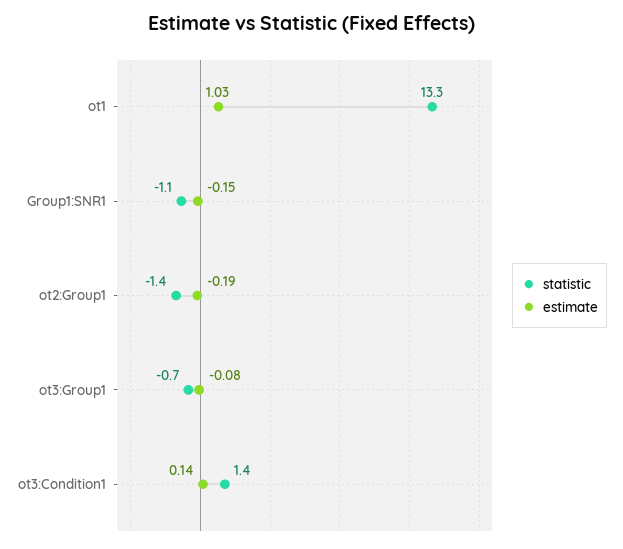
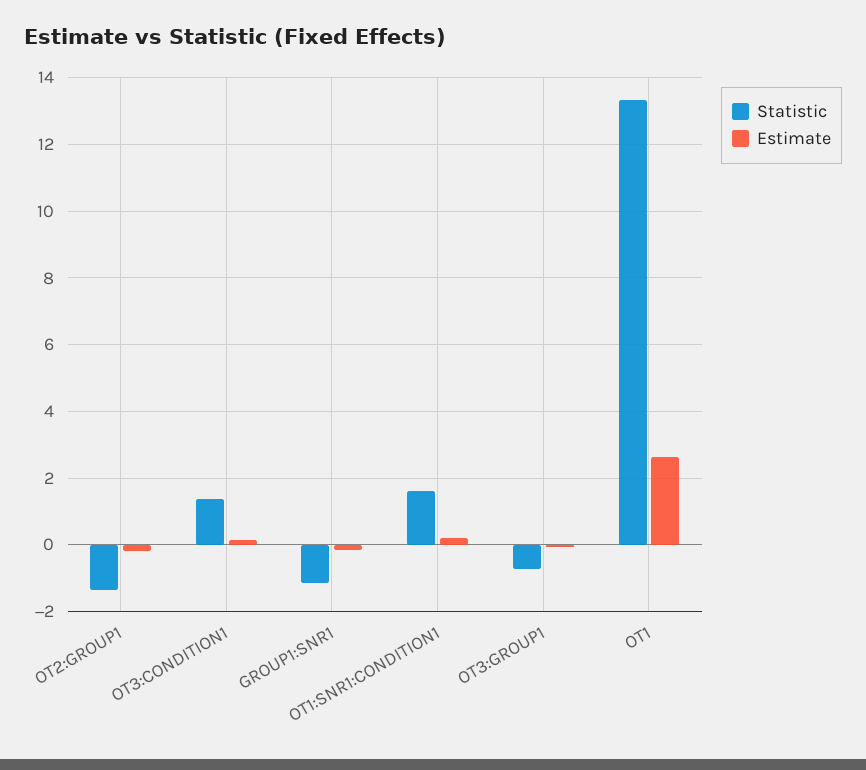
  {
    "statistic": {
      "ot1": 13.3,
      "Group1:SNR1": -1.1,
      "ot2:Group1": -1.4,
      "ot3:Group1": -0.7,
-     "ot3:Condition1": 1.4
+     "ot3:Condition1": 1.4,
+     "OT1:SNR1:CONDITION1": 1.6
    },
    "estimate": {
-     "ot1": 1.03,
+     "ot1": 2.6,
      "Group1:SNR1": -0.15,
      "ot2:Group1": -0.19,
      "ot3:Group1": -0.08,
-     "ot3:Condition1": 0.14
+     "ot3:Condition1": 0.14,
+     "OT1:SNR1:CONDITION1": 0.2
    }
  }

